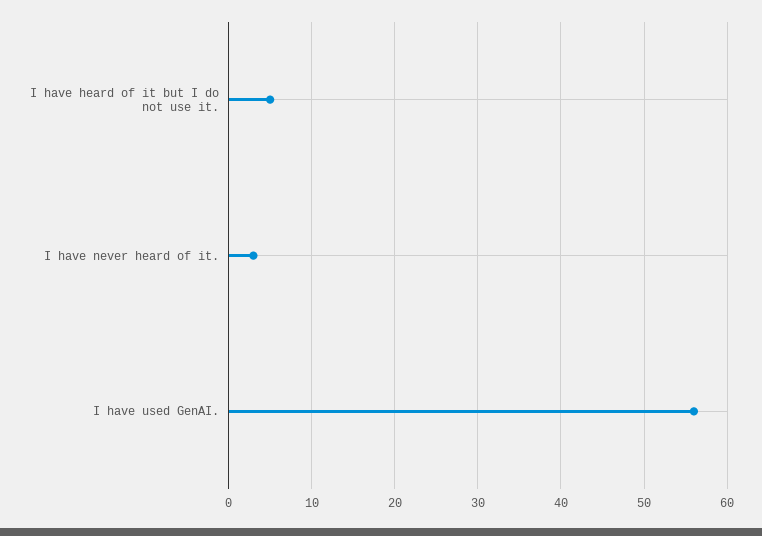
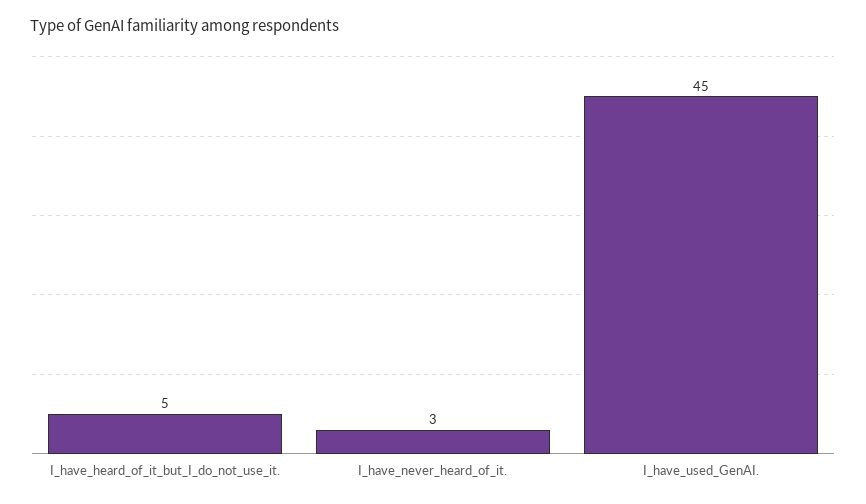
  {
    "I have heard of it but I do not use it.": 5,
    "I have never heard of it.": 3,
-   "I have used GenAI.": 56
+   "I have used GenAI.": 45
  }

